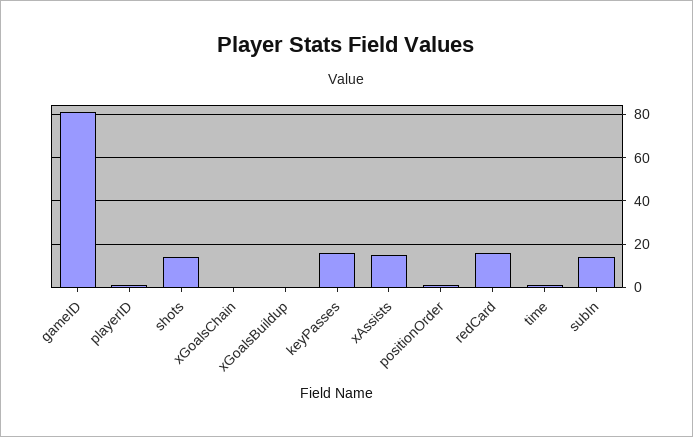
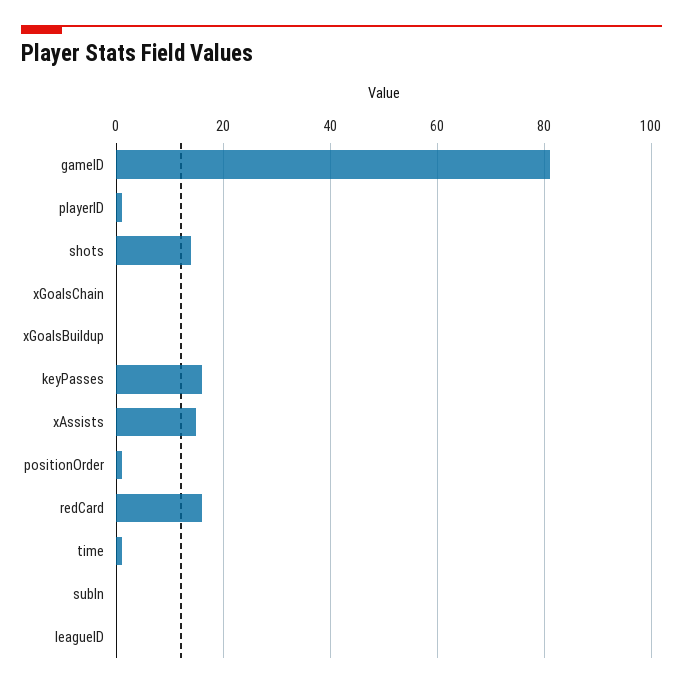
  {
    "gameID": 80,
    "playerID": 0,
    "shots": 15,
    "xGoalsChain": 0,
    "xGoalsBuildup": 0,
    "keyPasses": 15,
    "xAssists": 15,
    "positionOrder": 0,
    "redCard": 15,
    "time": 0,
-   "subIn": 15
+   "subIn": 0,
+   "leagueID": 0
  }

